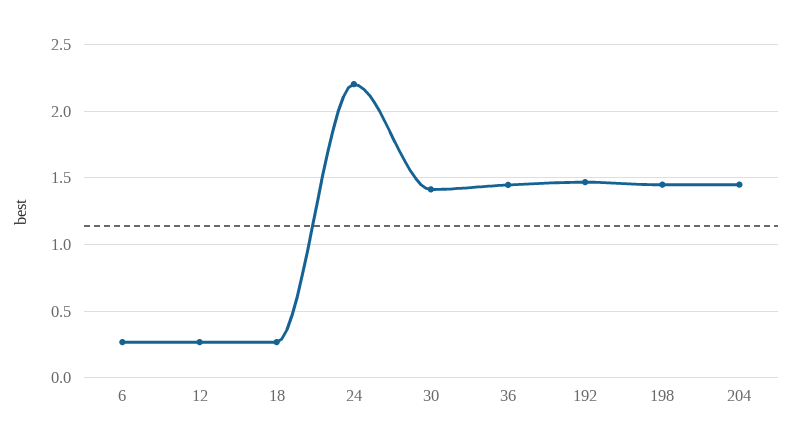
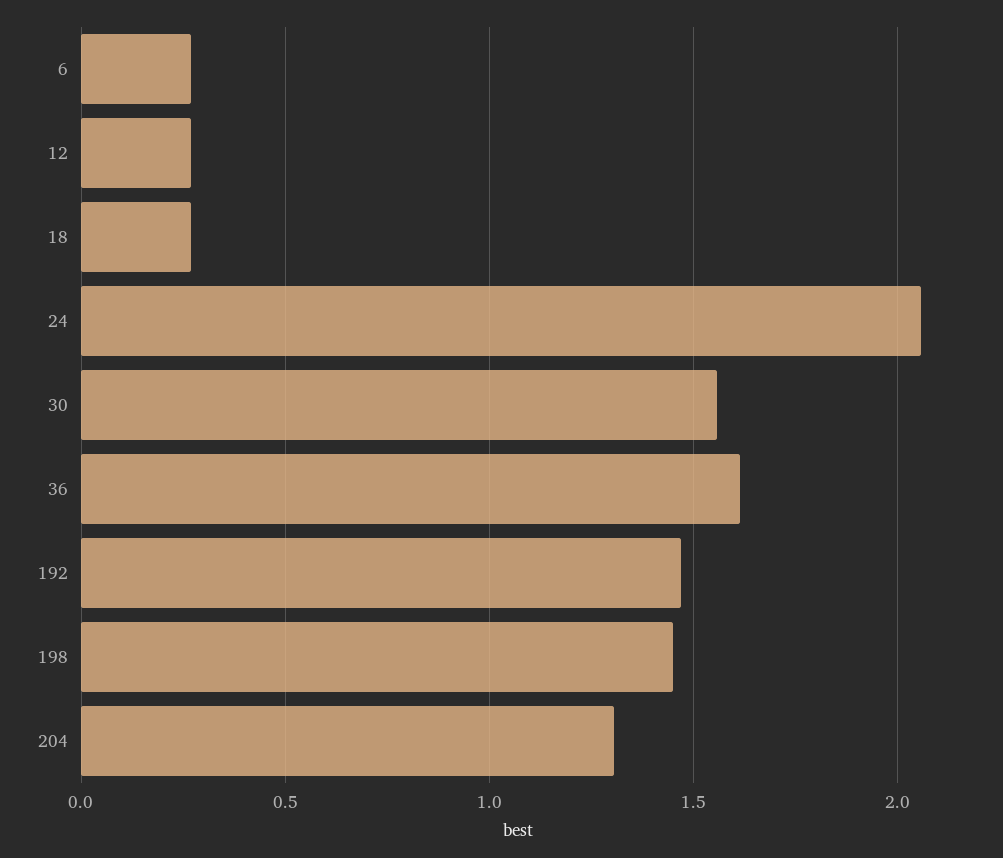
  {
    "6": 0.25,
    "12": 0.25,
    "18": 0.25,
-   "24": 2.2,
+   "24": 2.05,
-   "30": 1.4,
+   "30": 1.55,
-   "36": 1.45,
+   "36": 1.6,
    "192": 1.45,
    "198": 1.45,
-   "204": 1.45
+   "204": 1.3
  }

